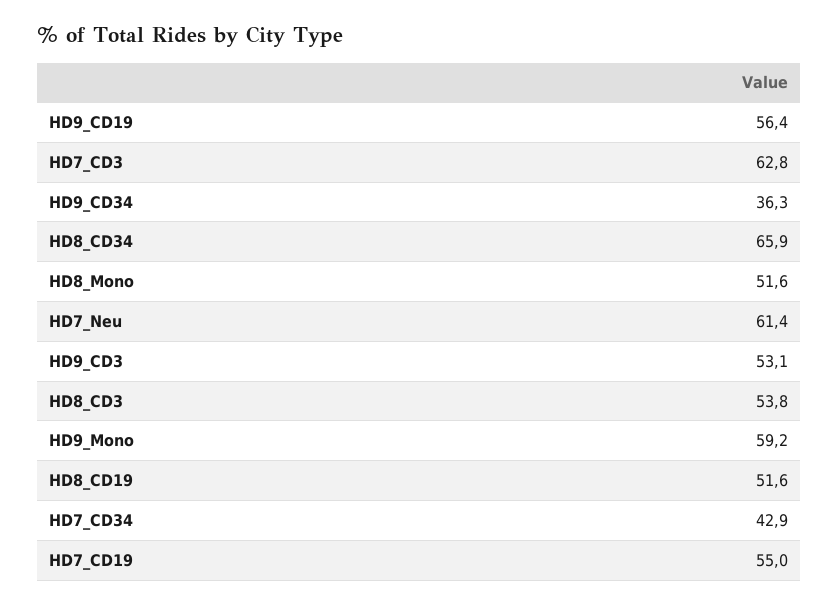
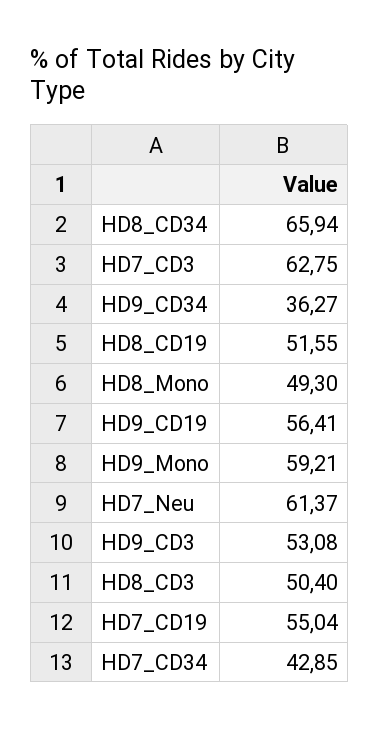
  {
    "HD9_CD19": 56.41,
    "HD7_CD3": 62.75,
    "HD9_CD34": 36.27,
    "HD8_CD34": 65.94,
-   "HD8_Mono": 51.6,
+   "HD8_Mono": 49.3,
    "HD7_Neu": 61.37,
    "HD9_CD3": 53.08,
-   "HD8_CD3": 53.8,
+   "HD8_CD3": 50.4,
    "HD9_Mono": 59.21,
    "HD8_CD19": 51.55,
    "HD7_CD34": 42.85,
    "HD7_CD19": 55.04
  }

